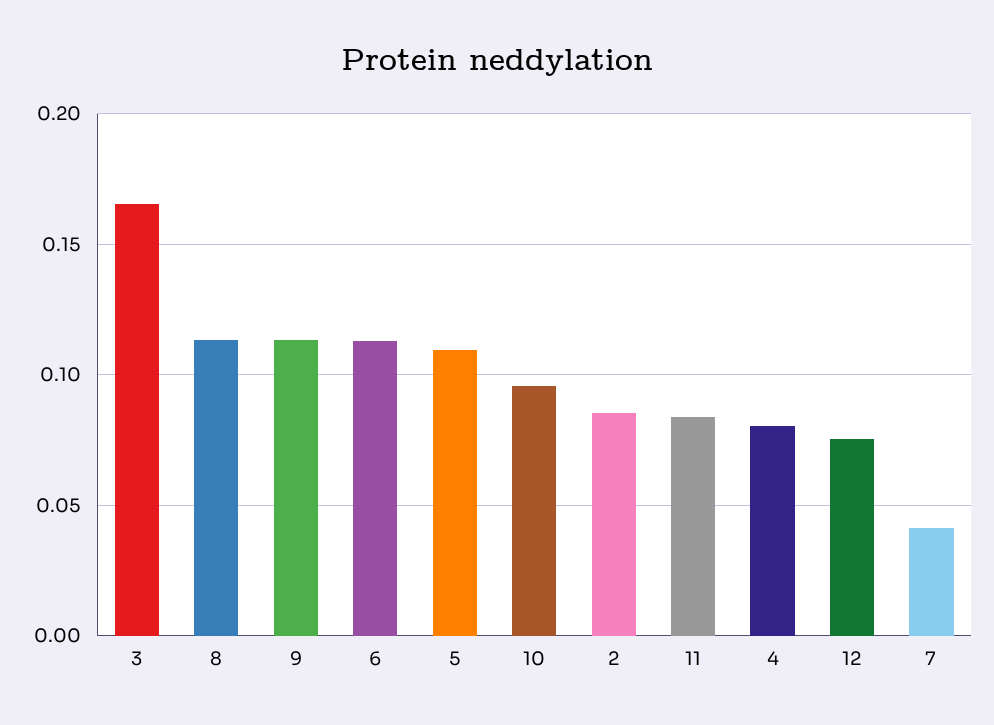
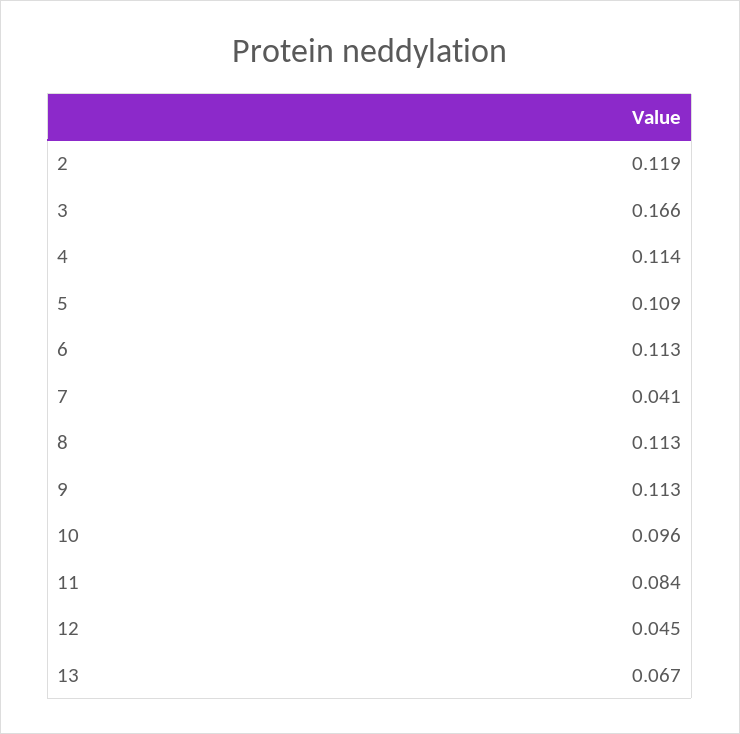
  {
    "3": 0.166,
    "8": 0.113,
    "9": 0.113,
    "6": 0.113,
    "5": 0.109,
    "10": 0.096,
-   "2": 0.085,
+   "2": 0.119,
    "11": 0.084,
-   "4": 0.08,
+   "4": 0.114,
-   "12": 0.075,
+   "12": 0.045,
-   "7": 0.041
+   "7": 0.041,
+   "13": 0.067
  }

